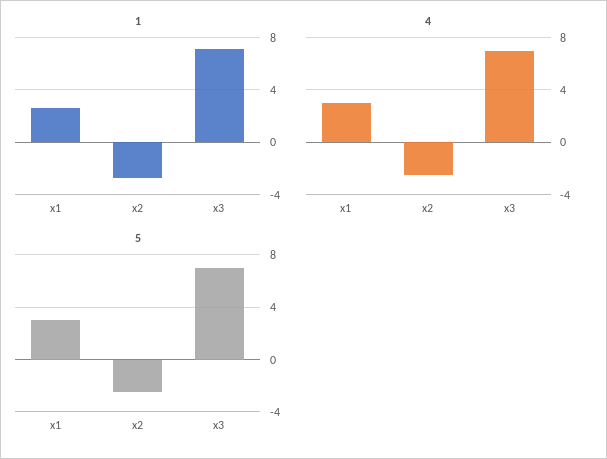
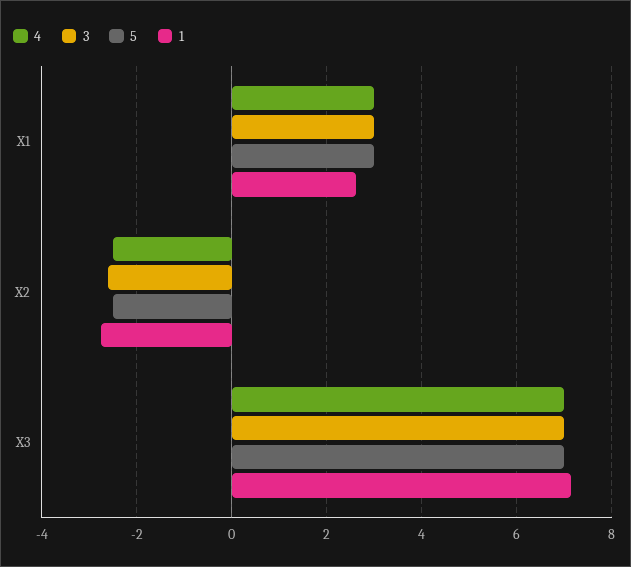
  {
    "1": {
      "x1": 2.6,
      "x2": -2.8,
      "x3": 7.2
    },
    "4": {
      "x1": 3,
      "x2": -2.6,
      "x3": 7
    },
    "5": {
      "x1": 3,
      "x2": -2.6,
      "x3": 7
-   }
+   },
+   "3": {
+     "x1": 3,
+     "x2": -2.6,
+     "x3": 7
+   }
  }

